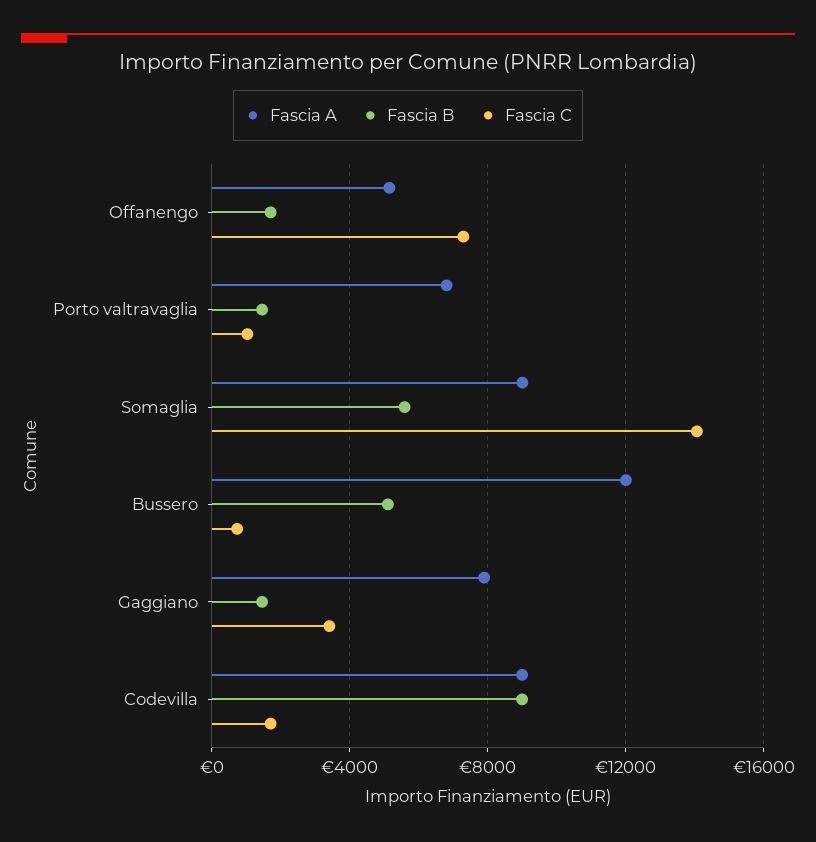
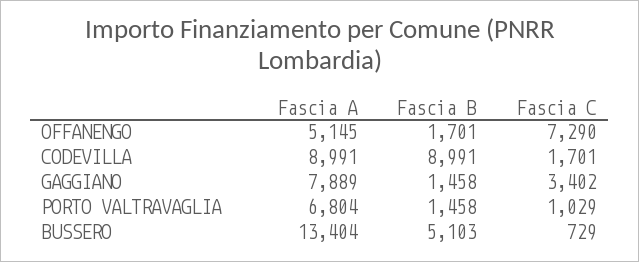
  {
    "Fascia A": {
      "Offanengo": 5145,
      "Porto valtravaglia": 6804,
-     "Somaglia": 9000,
-     "Bussero": 12000,
+     "Bussero": 13404,
      "Gaggiano": 7889,
      "Codevilla": 8991
    },
    "Fascia B": {
      "Offanengo": 1701,
      "Porto valtravaglia": 1458,
-     "Somaglia": 5500,
      "Bussero": 5103,
      "Gaggiano": 1458,
      "Codevilla": 8991
    },
    "Fascia C": {
      "Offanengo": 7290,
      "Porto valtravaglia": 1029,
-     "Somaglia": 14000,
      "Bussero": 729,
      "Gaggiano": 3402,
      "Codevilla": 1701
    }
  }

